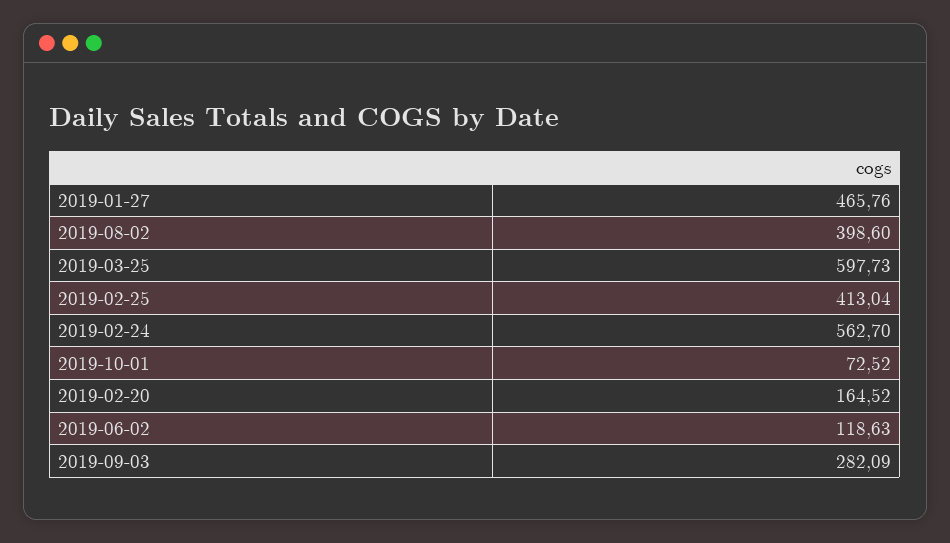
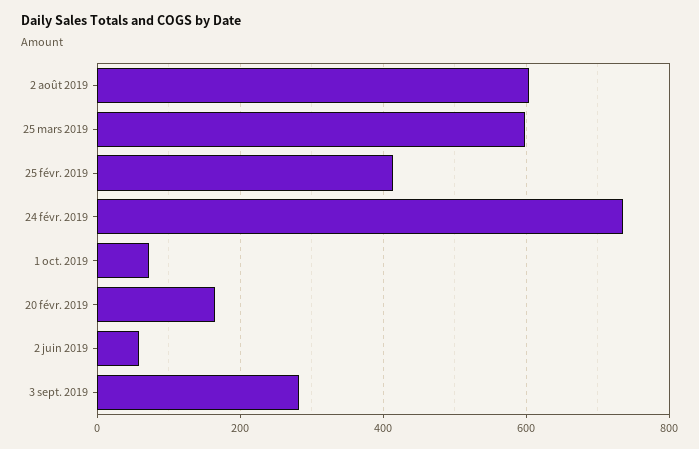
  {
-   "2019-01-27": 465.76,
-   "2019-08-02": 398.6,
+   "2019-08-02": 600,
    "2019-03-25": 597.73,
    "2019-02-25": 413.04,
-   "2019-02-24": 562.7,
+   "2019-02-24": 740,
    "2019-10-01": 72.52,
    "2019-02-20": 164.52,
-   "2019-06-02": 118.63,
+   "2019-06-02": 60,
    "2019-09-03": 282.09
  }

